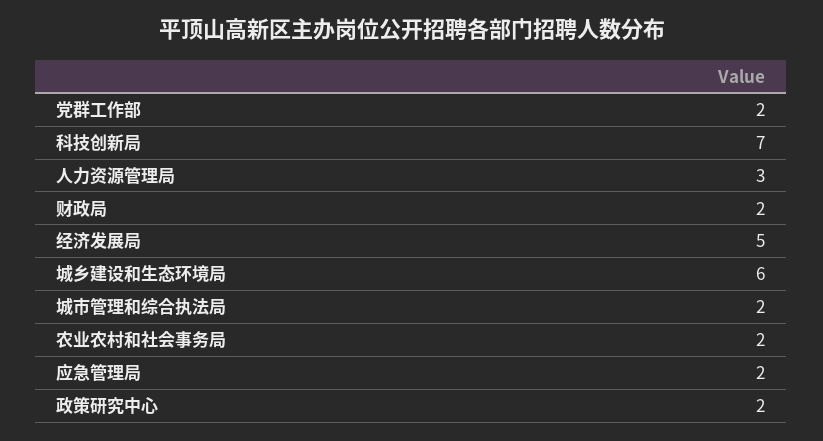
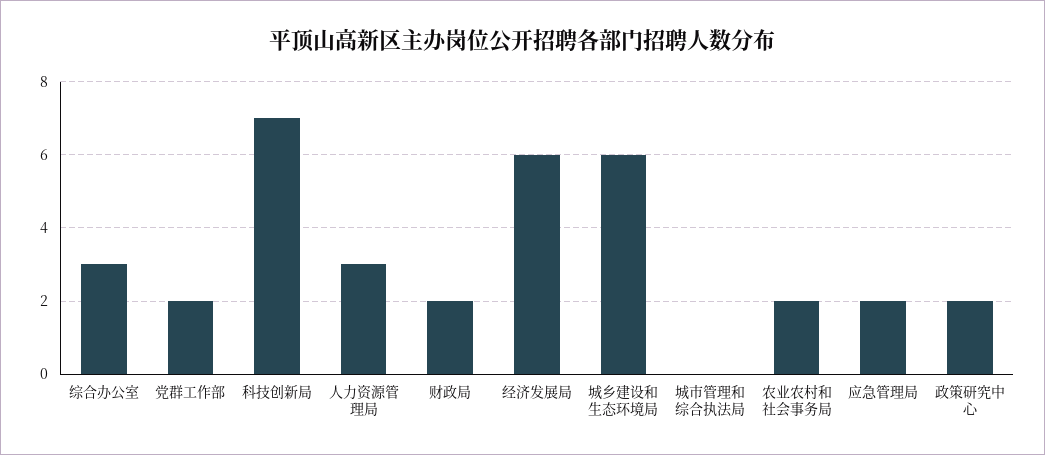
  {
    "党群工作部": 2,
    "科技创新局": 7,
    "人力资源管理局": 3,
    "财政局": 2,
-   "经济发展局": 5,
+   "经济发展局": 6,
    "城乡建设和生态环境局": 6,
-   "城市管理和综合执法局": 2,
+   "城市管理和综合执法局": 0,
    "农业农村和社会事务局": 2,
    "应急管理局": 2,
-   "政策研究中心": 2
+   "政策研究中心": 2,
+   "综合办公室": 3
  }

